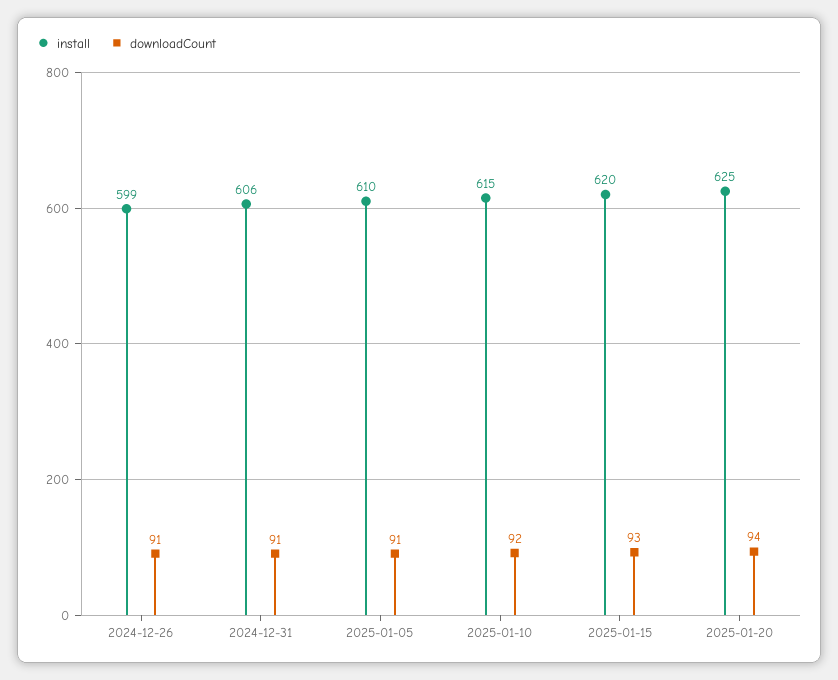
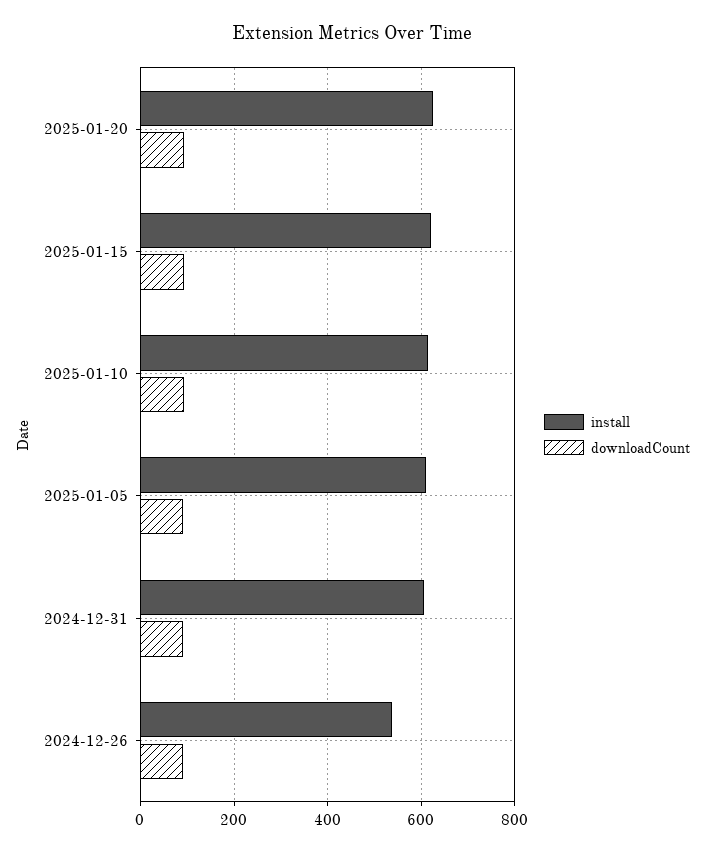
  {
    "install": {
-     "2024-12-26": 599,
+     "2024-12-26": 540,
      "2024-12-31": 606,
      "2025-01-05": 610,
      "2025-01-10": 615,
      "2025-01-15": 620,
      "2025-01-20": 625
    },
    "downloadCount": {
      "2024-12-26": 91,
      "2024-12-31": 91,
      "2025-01-05": 91,
      "2025-01-10": 92,
      "2025-01-15": 93,
      "2025-01-20": 94
    }
  }

